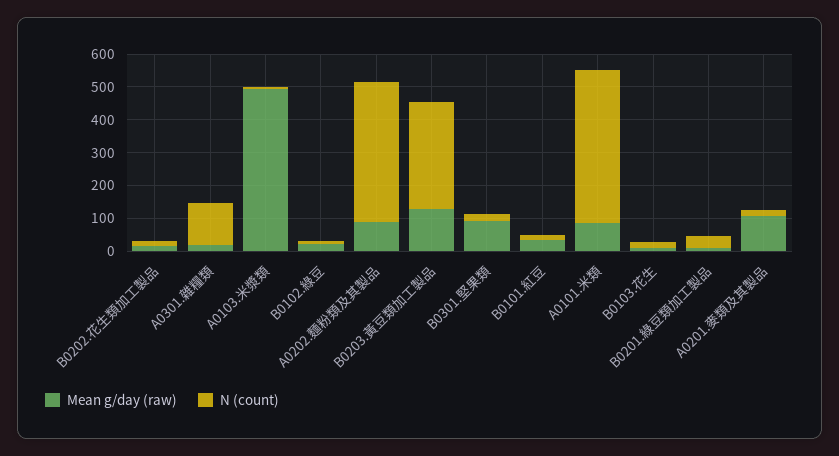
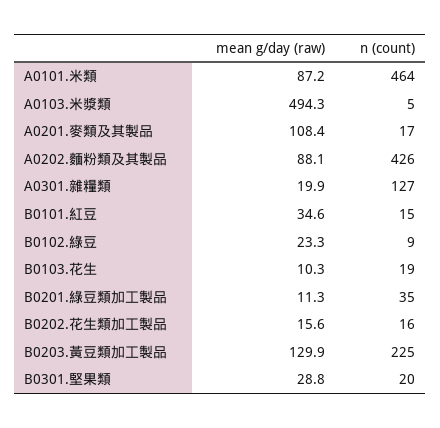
  {
    "Mean g/day (raw)": {
      "B0202.花生類加工製品": 15.6,
      "A0301.雜糧類": 19.9,
      "A0103.米漿類": 494.3,
      "B0102.綠豆": 23.3,
      "A0202.麵粉類及其製品": 88.1,
      "B0203.黃豆類加工製品": 129.9,
-     "B0301.堅果類": 100,
+     "B0301.堅果類": 28.8,
      "B0101.紅豆": 34.6,
      "A0101.米類": 87.2,
      "B0103.花生": 10.3,
      "B0201.綠豆類加工製品": 11.3,
      "A0201.麥類及其製品": 108.4
    },
    "N (count)": {
      "B0202.花生類加工製品": 16,
      "A0301.雜糧類": 127,
      "A0103.米漿類": 5,
      "B0102.綠豆": 9,
      "A0202.麵粉類及其製品": 426,
-     "B0203.黃豆類加工製品": 325,
+     "B0203.黃豆類加工製品": 225,
      "B0301.堅果類": 20,
      "B0101.紅豆": 15,
      "A0101.米類": 464,
      "B0103.花生": 19,
      "B0201.綠豆類加工製品": 35,
      "A0201.麥類及其製品": 17
    }
  }

